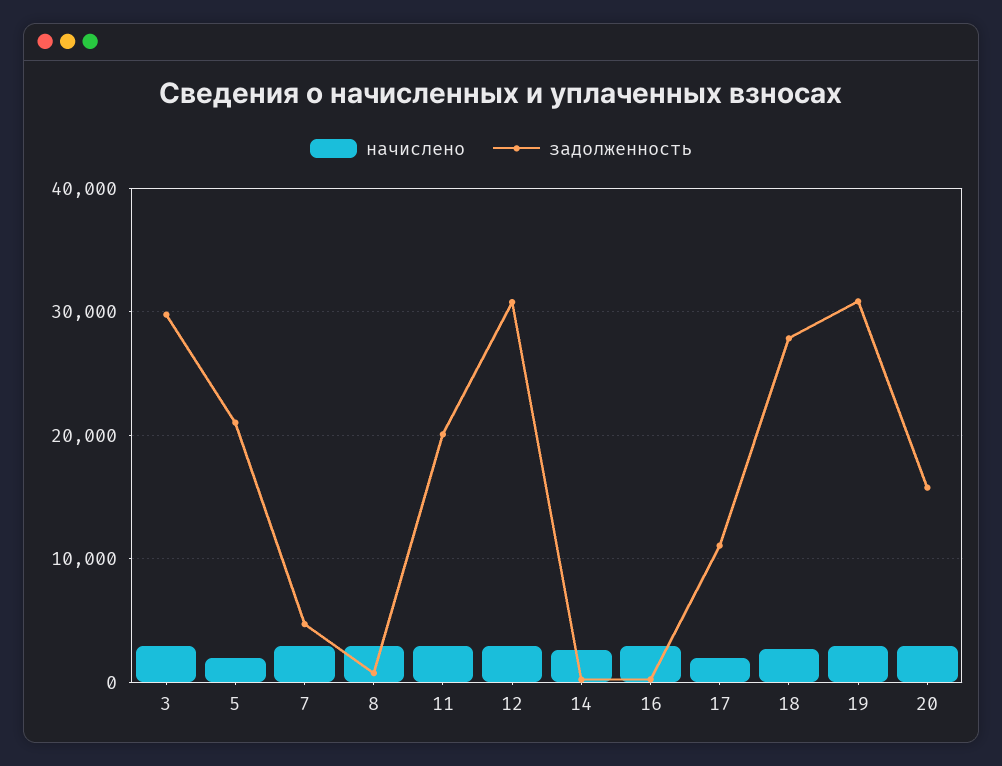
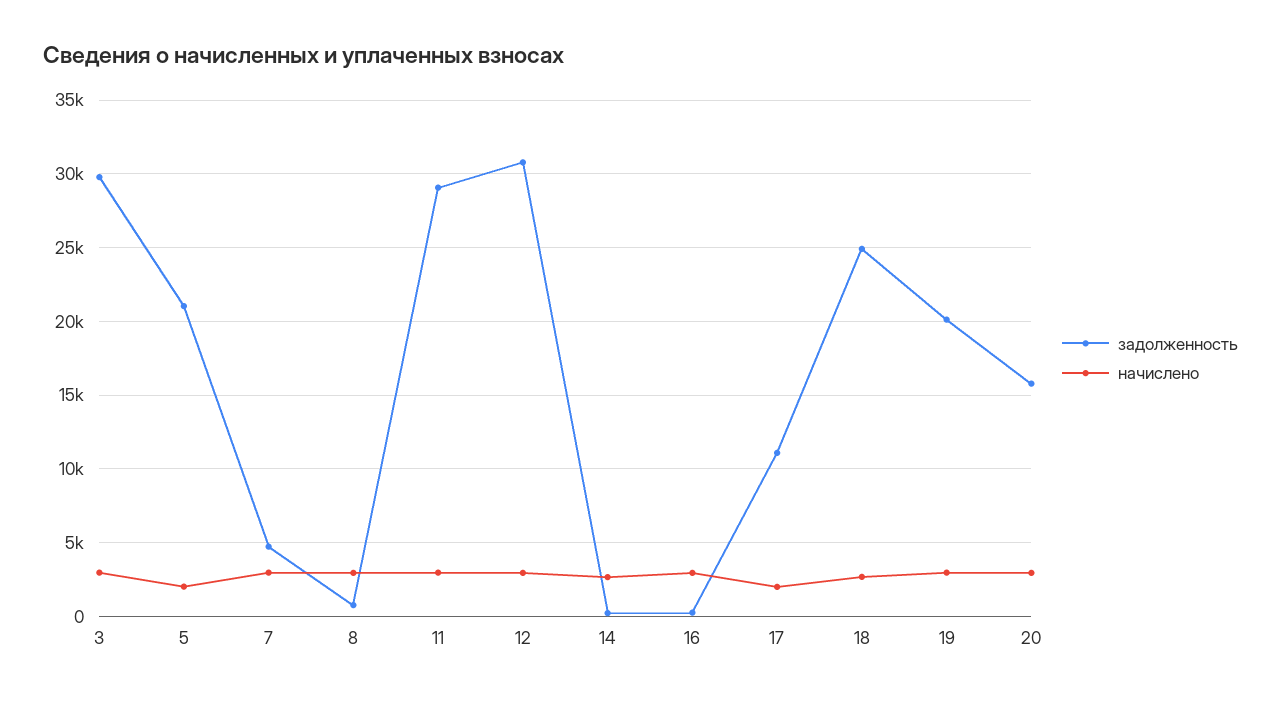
  {
    "начислено": {
      "3": 3000,
      "5": 2000,
      "7": 3000,
      "8": 3000,
      "11": 3000,
      "12": 3000,
      "14": 2500,
      "16": 3000,
      "17": 2000,
      "18": 2500,
      "19": 3000,
      "20": 3000
    },
    "задолженность": {
      "3": 30000,
      "5": 21000,
      "7": 4500,
      "8": 1000,
-     "11": 20000,
+     "11": 29000,
      "12": 31000,
      "14": 0,
      "16": 0,
      "17": 11000,
-     "18": 28000,
+     "18": 25000,
-     "19": 31000,
+     "19": 20000,
      "20": 16000
    }
  }

